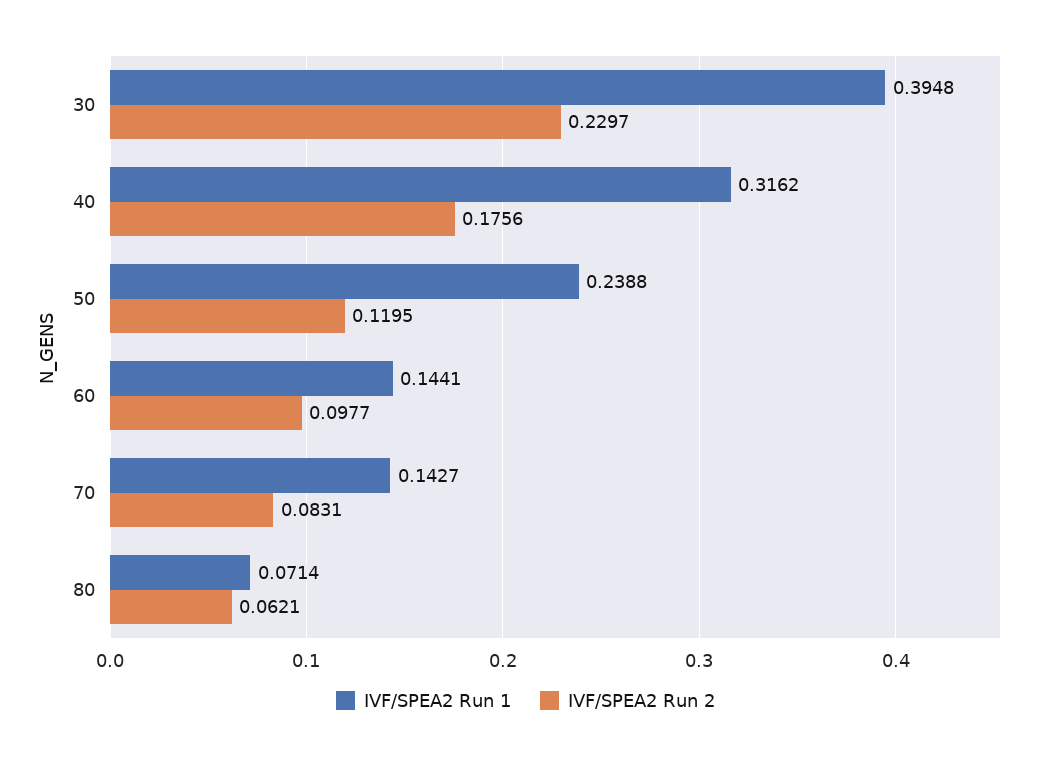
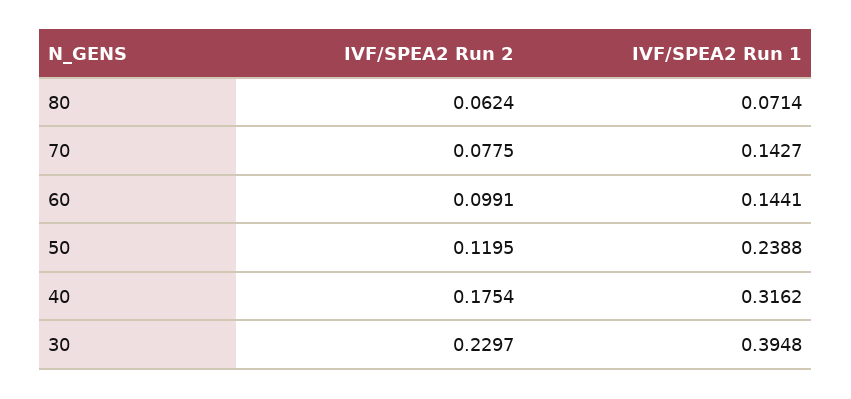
  {
    "IVF/SPEA2 Run 1": {
      "30": 0.3948,
      "40": 0.3162,
      "50": 0.2388,
      "60": 0.1441,
      "70": 0.1427,
      "80": 0.0714
    },
    "IVF/SPEA2 Run 2": {
      "30": 0.2297,
-     "40": 0.1756,
+     "40": 0.1754,
      "50": 0.1195,
-     "60": 0.0977,
+     "60": 0.0991,
-     "70": 0.0831,
+     "70": 0.0775,
-     "80": 0.0621
+     "80": 0.0624
    }
  }

